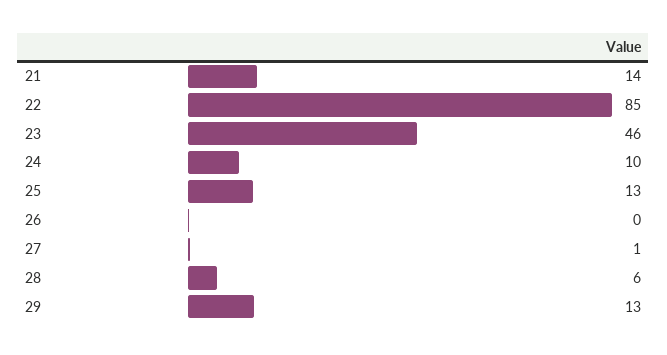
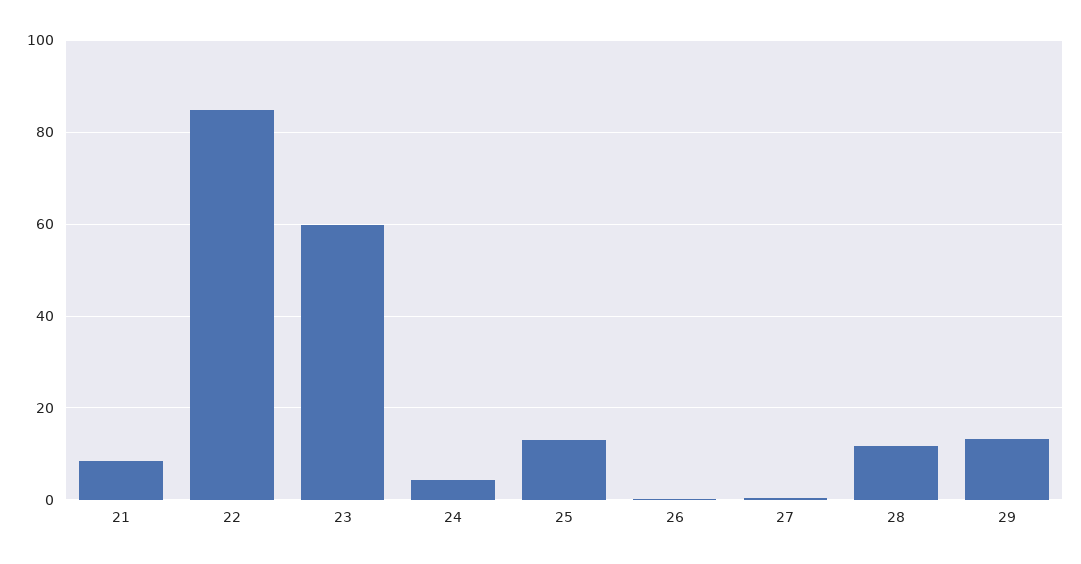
  {
-   "21": 14,
+   "21": 8,
    "22": 85,
-   "23": 46,
+   "23": 60,
-   "24": 10,
+   "24": 4,
    "25": 13,
    "26": 0,
    "27": 1,
-   "28": 6,
+   "28": 12,
    "29": 13
  }

